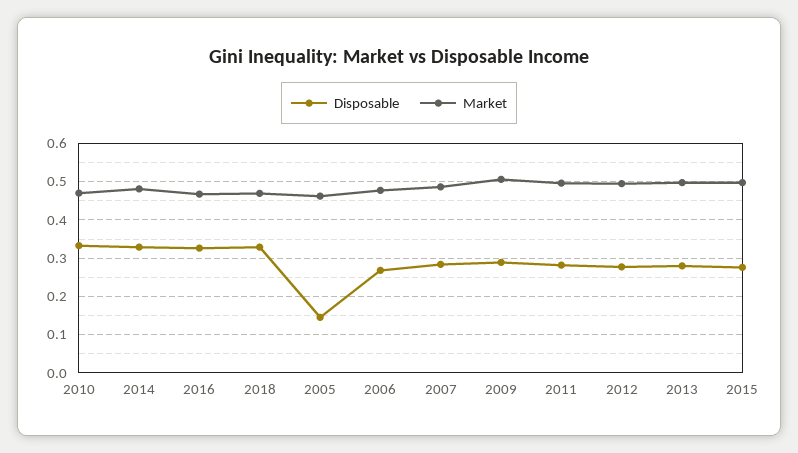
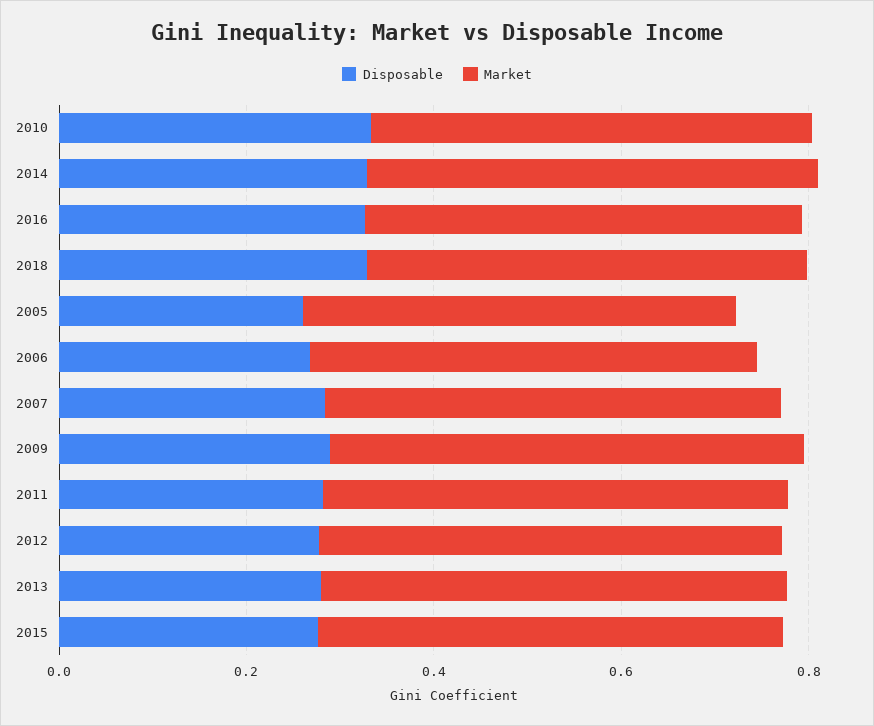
  {
    "Disposable": {
      "2010": 0.34,
      "2014": 0.32,
      "2016": 0.32,
      "2018": 0.32,
-     "2005": 0.14,
+     "2005": 0.25,
      "2006": 0.26,
      "2007": 0.28,
      "2009": 0.28,
      "2011": 0.28,
      "2012": 0.28,
      "2013": 0.28,
      "2015": 0.28
    },
    "Market": {
      "2010": 0.48,
      "2014": 0.48,
      "2016": 0.46,
      "2018": 0.46,
      "2005": 0.46,
      "2006": 0.48,
      "2007": 0.48,
      "2009": 0.5,
      "2011": 0.5,
      "2012": 0.5,
      "2013": 0.5,
      "2015": 0.5
    }
  }

